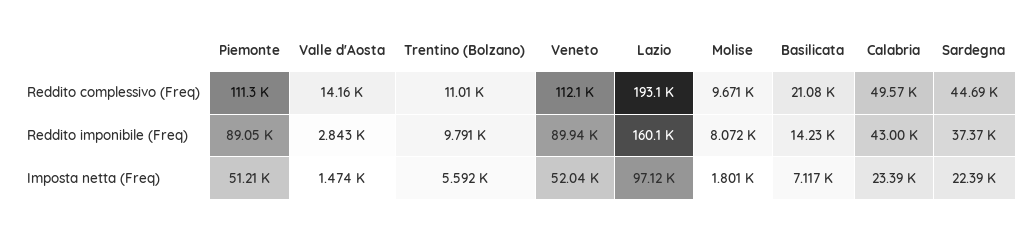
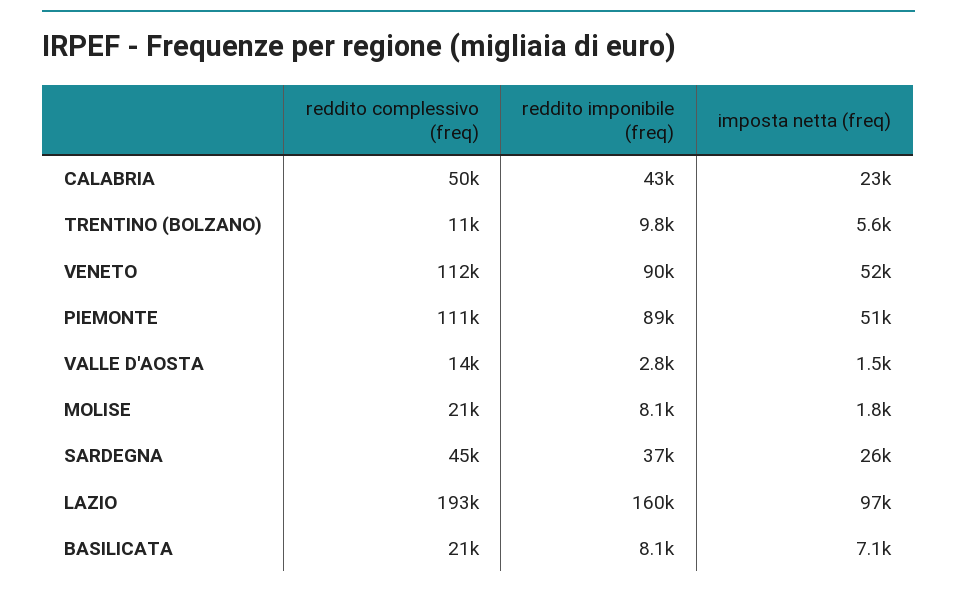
  {
    "Piemonte": {
      "Reddito complessivo (Freq)": 111300,
      "Reddito imponibile (Freq)": 89050,
      "Imposta netta (Freq)": 51210
    },
    "Valle d'Aosta": {
      "Reddito complessivo (Freq)": 14160,
      "Reddito imponibile (Freq)": 2843,
      "Imposta netta (Freq)": 1474
    },
    "Trentino (Bolzano)": {
      "Reddito complessivo (Freq)": 11010,
      "Reddito imponibile (Freq)": 9791,
      "Imposta netta (Freq)": 5592
    },
    "Veneto": {
      "Reddito complessivo (Freq)": 112100,
      "Reddito imponibile (Freq)": 89940,
      "Imposta netta (Freq)": 52040
    },
    "Lazio": {
      "Reddito complessivo (Freq)": 193100,
      "Reddito imponibile (Freq)": 160100,
      "Imposta netta (Freq)": 97120
    },
    "Molise": {
-     "Reddito complessivo (Freq)": 9671,
+     "Reddito complessivo (Freq)": 21000,
      "Reddito imponibile (Freq)": 8072,
      "Imposta netta (Freq)": 1801
    },
    "Basilicata": {
      "Reddito complessivo (Freq)": 21080,
-     "Reddito imponibile (Freq)": 14230,
+     "Reddito imponibile (Freq)": 8100,
      "Imposta netta (Freq)": 7117
    },
    "Calabria": {
      "Reddito complessivo (Freq)": 49570,
      "Reddito imponibile (Freq)": 43000,
      "Imposta netta (Freq)": 23390
    },
    "Sardegna": {
      "Reddito complessivo (Freq)": 44690,
      "Reddito imponibile (Freq)": 37370,
-     "Imposta netta (Freq)": 22390
+     "Imposta netta (Freq)": 26000
    }
  }

